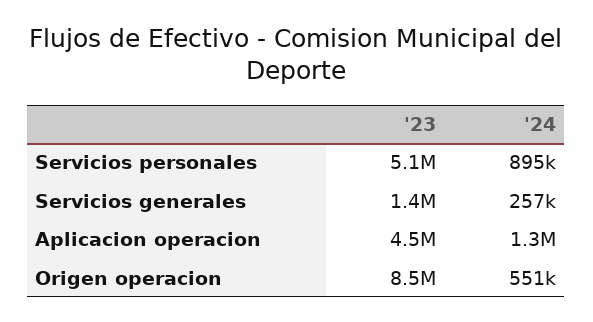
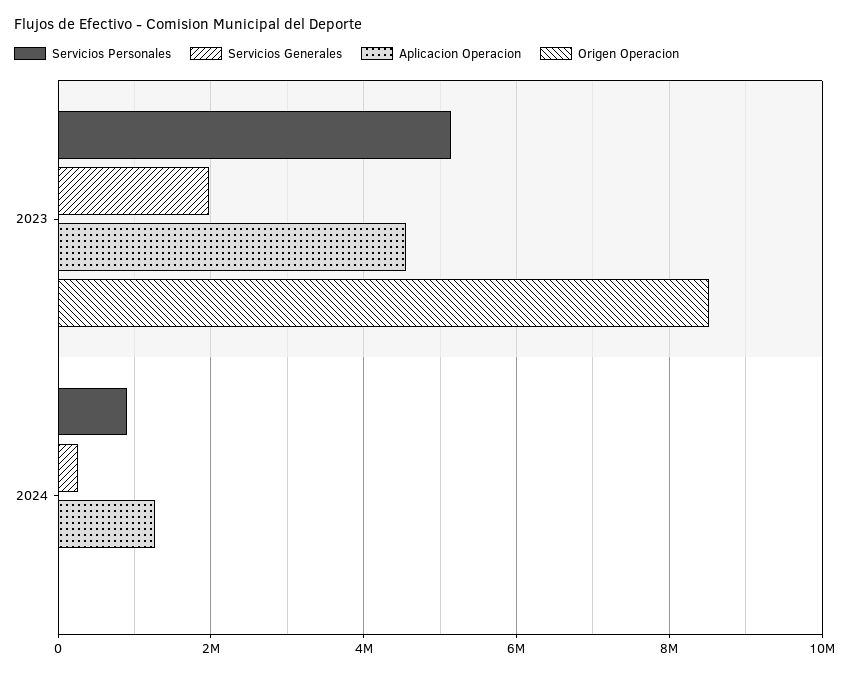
  {
    "Servicios personales": {
      "'23": 5100000,
      "'24": 895000
    },
    "Servicios generales": {
-     "'23": 1400000,
+     "'23": 2000000,
      "'24": 257000
    },
    "Aplicacion operacion": {
      "'23": 4500000,
      "'24": 1300000
    },
    "Origen operacion": {
      "'23": 8500000,
-     "'24": 551000
+     "'24": 0
    }
  }

